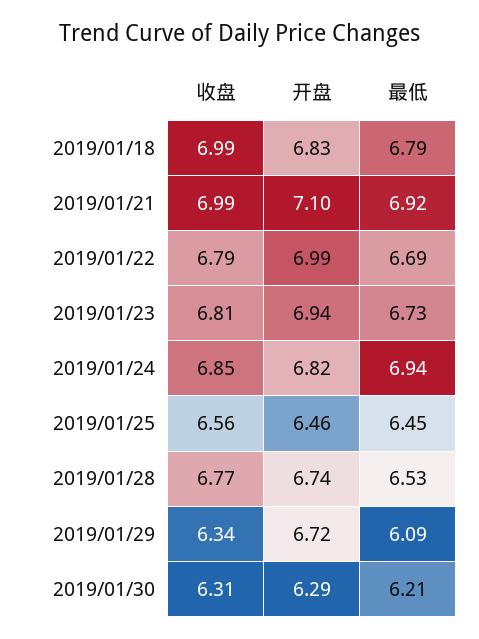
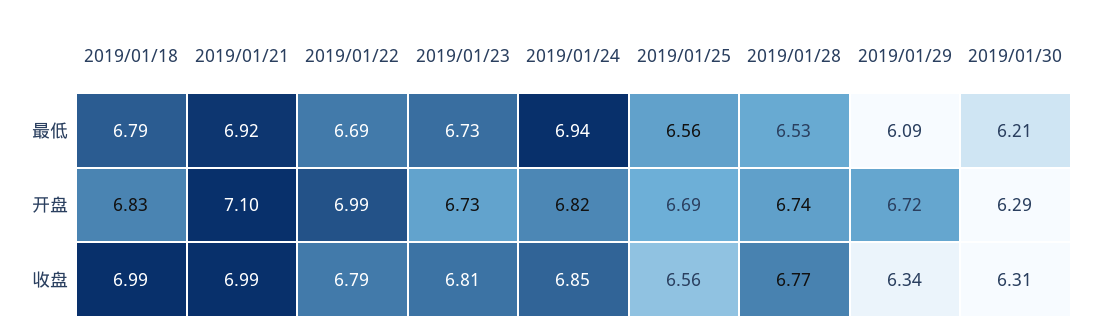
  {
    "收盘": {
      "2019/01/18": 6.99,
      "2019/01/21": 6.99,
      "2019/01/22": 6.79,
      "2019/01/23": 6.81,
      "2019/01/24": 6.85,
      "2019/01/25": 6.56,
      "2019/01/28": 6.77,
      "2019/01/29": 6.34,
      "2019/01/30": 6.31
    },
    "开盘": {
      "2019/01/18": 6.83,
      "2019/01/21": 7.1,
      "2019/01/22": 6.99,
-     "2019/01/23": 6.94,
+     "2019/01/23": 6.73,
      "2019/01/24": 6.82,
-     "2019/01/25": 6.46,
+     "2019/01/25": 6.69,
      "2019/01/28": 6.74,
      "2019/01/29": 6.72,
      "2019/01/30": 6.29
    },
    "最低": {
      "2019/01/18": 6.79,
      "2019/01/21": 6.92,
      "2019/01/22": 6.69,
      "2019/01/23": 6.73,
      "2019/01/24": 6.94,
-     "2019/01/25": 6.45,
+     "2019/01/25": 6.56,
      "2019/01/28": 6.53,
      "2019/01/29": 6.09,
      "2019/01/30": 6.21
    }
  }

